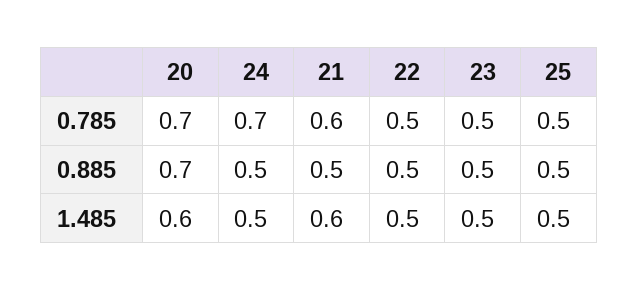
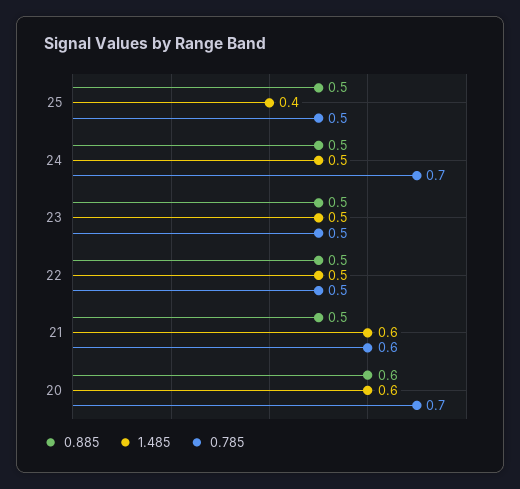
  {
    "0.785": {
      "20": 0.7,
      "24": 0.7,
      "21": 0.6,
      "22": 0.5,
      "23": 0.5,
      "25": 0.5
    },
    "0.885": {
-     "20": 0.7,
+     "20": 0.6,
      "24": 0.5,
      "21": 0.5,
      "22": 0.5,
      "23": 0.5,
      "25": 0.5
    },
    "1.485": {
      "20": 0.6,
      "24": 0.5,
      "21": 0.6,
      "22": 0.5,
      "23": 0.5,
-     "25": 0.5
+     "25": 0.4
    }
  }

